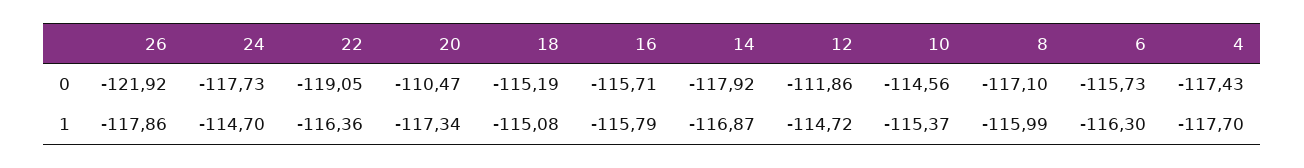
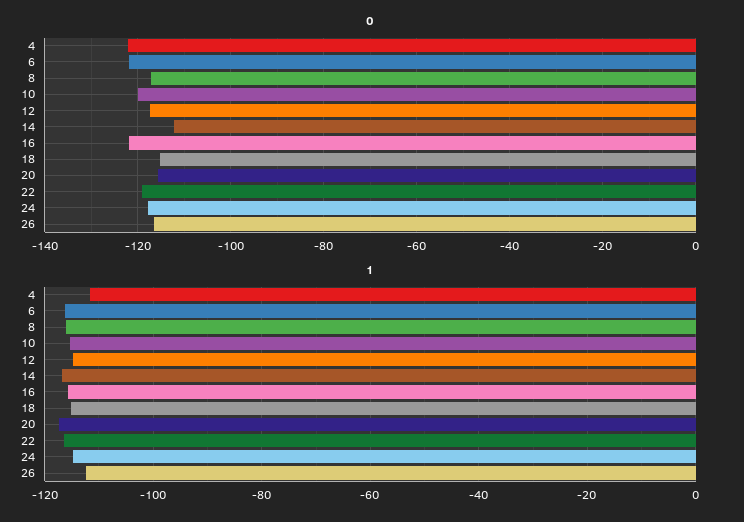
  {
    "0": {
-     "26": -121.92,
+     "26": -116,
      "24": -117.73,
      "22": -119.05,
-     "20": -110.47,
+     "20": -116,
      "18": -115.19,
-     "16": -115.71,
+     "16": -122,
-     "14": -117.92,
+     "14": -112,
-     "12": -111.86,
+     "12": -118,
-     "10": -114.56,
+     "10": -120,
      "8": -117.1,
-     "6": -115.73,
+     "6": -122,
-     "4": -117.43
+     "4": -122
    },
    "1": {
-     "26": -117.86,
+     "26": -112,
      "24": -114.7,
      "22": -116.36,
      "20": -117.34,
      "18": -115.08,
      "16": -115.79,
      "14": -116.87,
      "12": -114.72,
      "10": -115.37,
      "8": -115.99,
      "6": -116.3,
-     "4": -117.7
+     "4": -112
    }
  }

